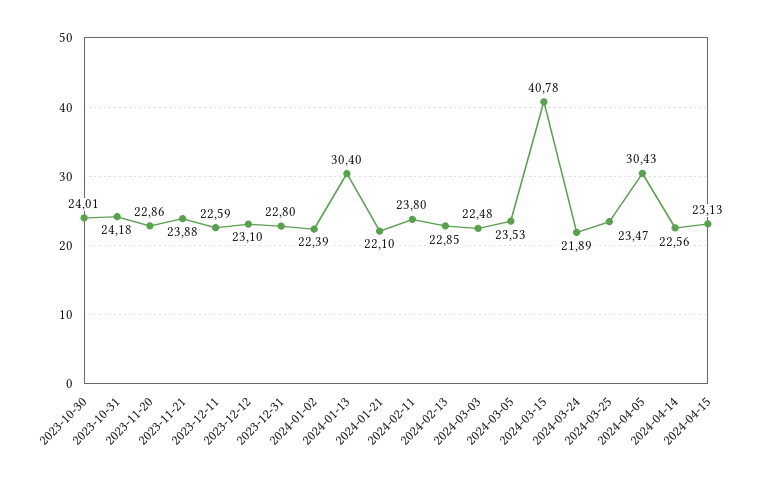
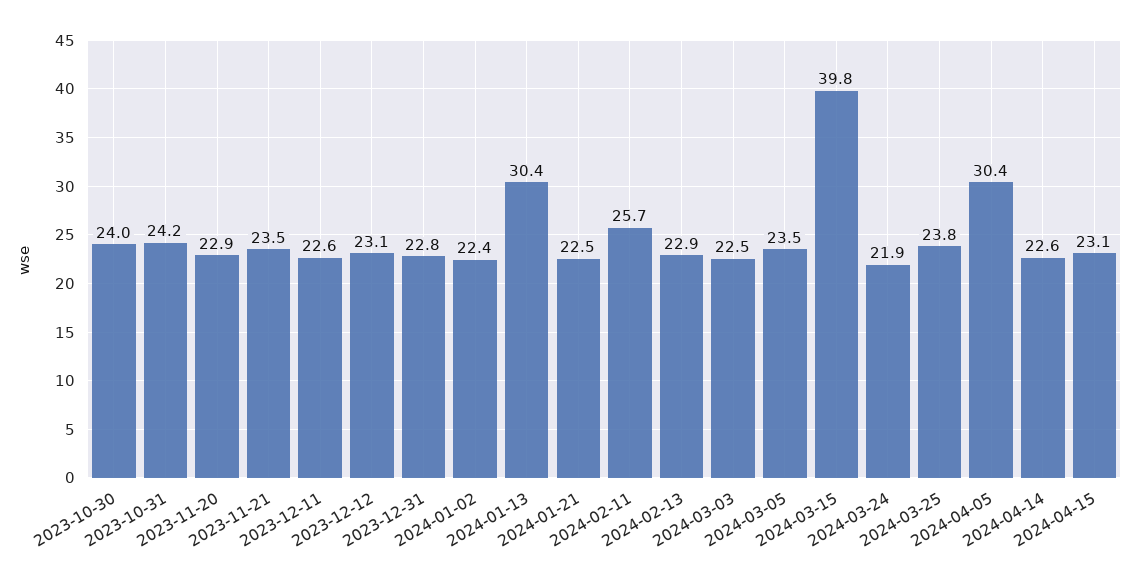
  {
    "2023-10-30": 24.01,
    "2023-10-31": 24.18,
    "2023-11-20": 22.86,
-   "2023-11-21": 23.88,
+   "2023-11-21": 23.5,
    "2023-12-11": 22.59,
    "2023-12-12": 23.1,
    "2023-12-31": 22.8,
    "2024-01-02": 22.39,
    "2024-01-13": 30.4,
-   "2024-01-21": 22.1,
+   "2024-01-21": 22.5,
-   "2024-02-11": 23.8,
+   "2024-02-11": 25.7,
    "2024-02-13": 22.85,
    "2024-03-03": 22.48,
    "2024-03-05": 23.53,
-   "2024-03-15": 40.78,
+   "2024-03-15": 39.8,
    "2024-03-24": 21.89,
-   "2024-03-25": 23.47,
+   "2024-03-25": 23.8,
    "2024-04-05": 30.43,
    "2024-04-14": 22.56,
    "2024-04-15": 23.13
  }

